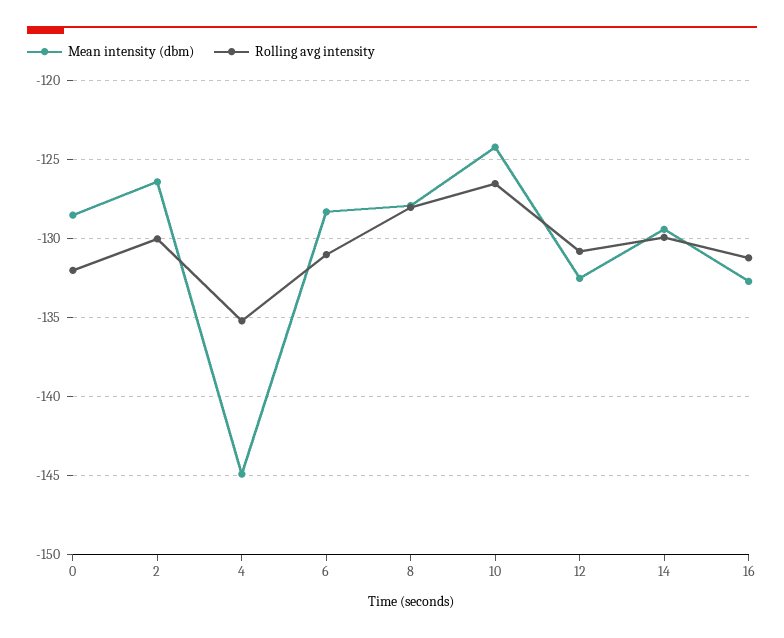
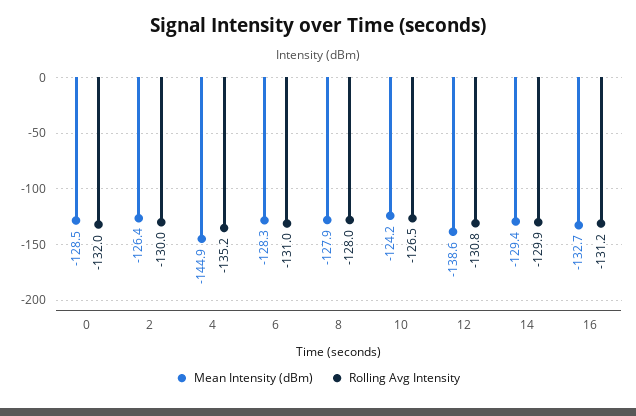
  {
    "Mean intensity (dbm)": {
      "0": -128.5,
      "2": -126.4,
      "4": -144.9,
      "6": -128.3,
      "8": -127.9,
      "10": -124.2,
-     "12": -132.5,
+     "12": -138.6,
      "14": -129.4,
      "16": -132.7
    },
    "Rolling avg intensity": {
      "0": -132,
      "2": -130,
      "4": -135.2,
      "6": -131,
      "8": -128,
      "10": -126.5,
      "12": -130.8,
      "14": -129.9,
      "16": -131.2
    }
  }

